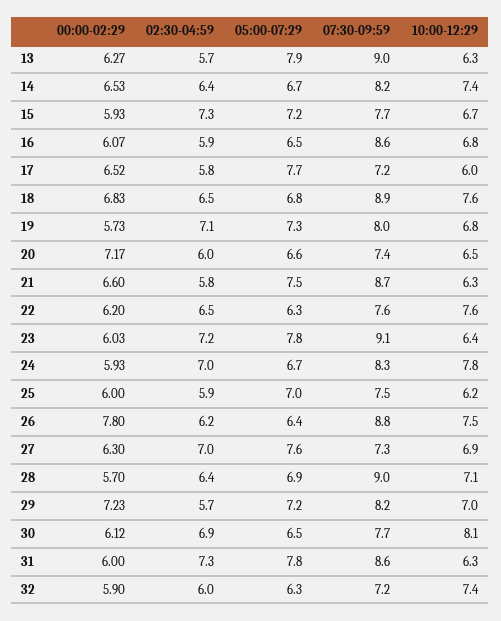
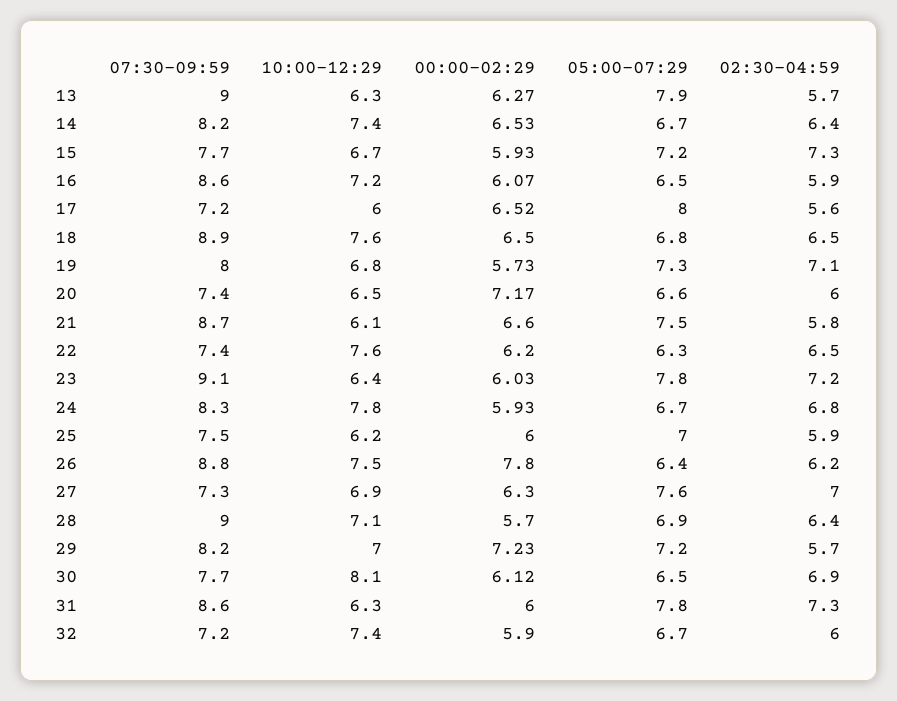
  {
    "00:00-02:29": {
      "13": 6.27,
      "14": 6.53,
      "15": 5.93,
      "16": 6.07,
      "17": 6.52,
-     "18": 6.83,
+     "18": 6.5,
      "19": 5.73,
      "20": 7.17,
      "21": 6.6,
      "22": 6.2,
      "23": 6.03,
      "24": 5.93,
      "25": 6,
      "26": 7.8,
      "27": 6.3,
      "28": 5.7,
      "29": 7.23,
      "30": 6.12,
      "31": 6,
      "32": 5.9
    },
    "02:30-04:59": {
      "13": 5.7,
      "14": 6.4,
      "15": 7.3,
      "16": 5.9,
-     "17": 5.8,
+     "17": 5.6,
      "18": 6.5,
      "19": 7.1,
      "20": 6,
      "21": 5.8,
      "22": 6.5,
      "23": 7.2,
-     "24": 7,
+     "24": 6.8,
      "25": 5.9,
      "26": 6.2,
      "27": 7,
      "28": 6.4,
      "29": 5.7,
      "30": 6.9,
      "31": 7.3,
      "32": 6
    },
    "05:00-07:29": {
      "13": 7.9,
      "14": 6.7,
      "15": 7.2,
      "16": 6.5,
-     "17": 7.7,
+     "17": 8,
      "18": 6.8,
      "19": 7.3,
      "20": 6.6,
      "21": 7.5,
      "22": 6.3,
      "23": 7.8,
      "24": 6.7,
      "25": 7,
      "26": 6.4,
      "27": 7.6,
      "28": 6.9,
      "29": 7.2,
      "30": 6.5,
      "31": 7.8,
-     "32": 6.3
+     "32": 6.7
    },
    "07:30-09:59": {
      "13": 9,
      "14": 8.2,
      "15": 7.7,
      "16": 8.6,
      "17": 7.2,
      "18": 8.9,
      "19": 8,
      "20": 7.4,
      "21": 8.7,
-     "22": 7.6,
+     "22": 7.4,
      "23": 9.1,
      "24": 8.3,
      "25": 7.5,
      "26": 8.8,
      "27": 7.3,
      "28": 9,
      "29": 8.2,
      "30": 7.7,
      "31": 8.6,
      "32": 7.2
    },
    "10:00-12:29": {
      "13": 6.3,
      "14": 7.4,
      "15": 6.7,
-     "16": 6.8,
+     "16": 7.2,
      "17": 6,
      "18": 7.6,
      "19": 6.8,
      "20": 6.5,
-     "21": 6.3,
+     "21": 6.1,
      "22": 7.6,
      "23": 6.4,
      "24": 7.8,
      "25": 6.2,
      "26": 7.5,
      "27": 6.9,
      "28": 7.1,
      "29": 7,
      "30": 8.1,
      "31": 6.3,
      "32": 7.4
    }
  }

